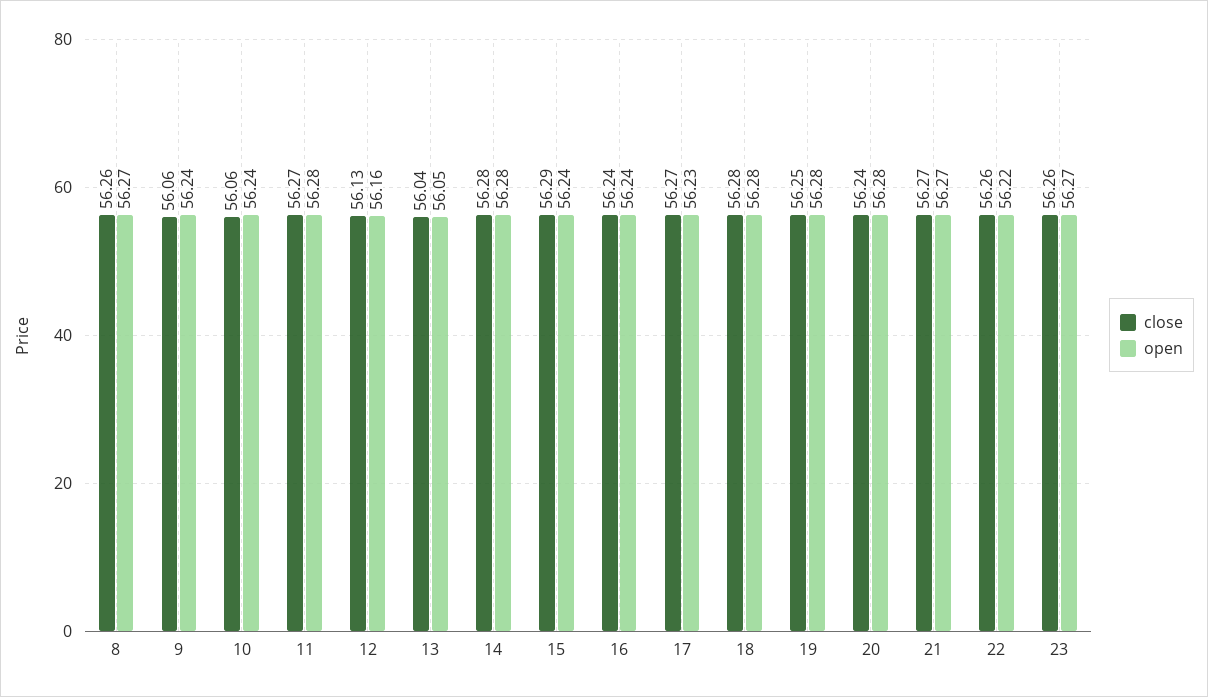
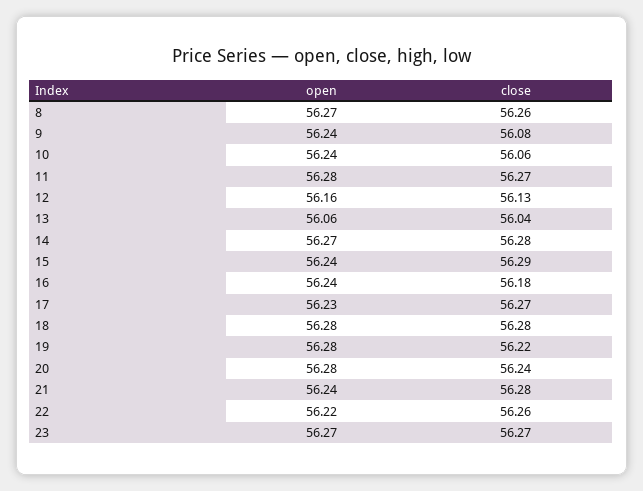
  {
    "close": {
      "8": 56.26,
-     "9": 56.06,
+     "9": 56.08,
      "10": 56.06,
      "11": 56.27,
      "12": 56.13,
      "13": 56.04,
      "14": 56.28,
      "15": 56.29,
-     "16": 56.24,
+     "16": 56.18,
      "17": 56.27,
      "18": 56.28,
-     "19": 56.25,
+     "19": 56.22,
      "20": 56.24,
-     "21": 56.27,
+     "21": 56.28,
      "22": 56.26,
-     "23": 56.26
+     "23": 56.27
    },
    "open": {
      "8": 56.27,
      "9": 56.24,
      "10": 56.24,
      "11": 56.28,
      "12": 56.16,
-     "13": 56.05,
+     "13": 56.06,
-     "14": 56.28,
+     "14": 56.27,
      "15": 56.24,
      "16": 56.24,
      "17": 56.23,
      "18": 56.28,
      "19": 56.28,
      "20": 56.28,
-     "21": 56.27,
+     "21": 56.24,
      "22": 56.22,
      "23": 56.27
    }
  }

